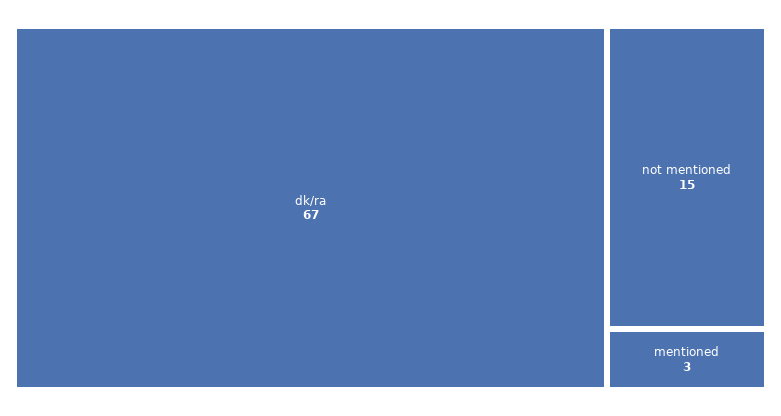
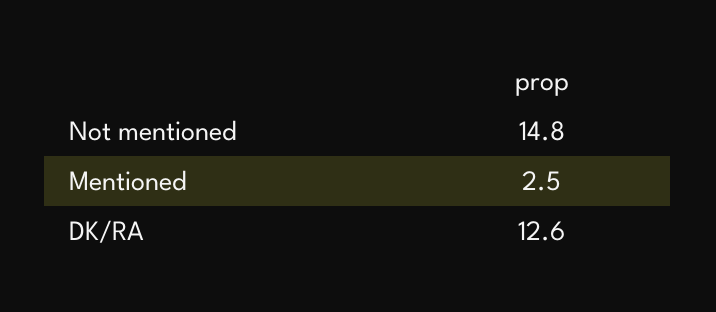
  {
-   "dk/ra": 67,
+   "dk/ra": 12.6,
    "not mentioned": 14.8,
    "mentioned": 2.5
  }

